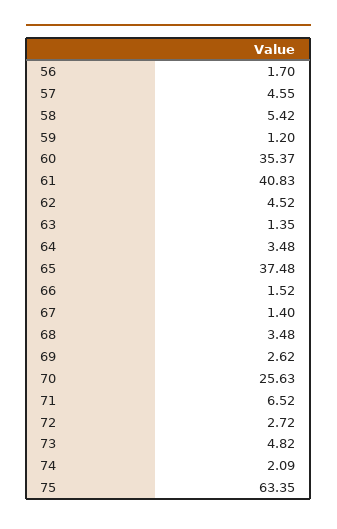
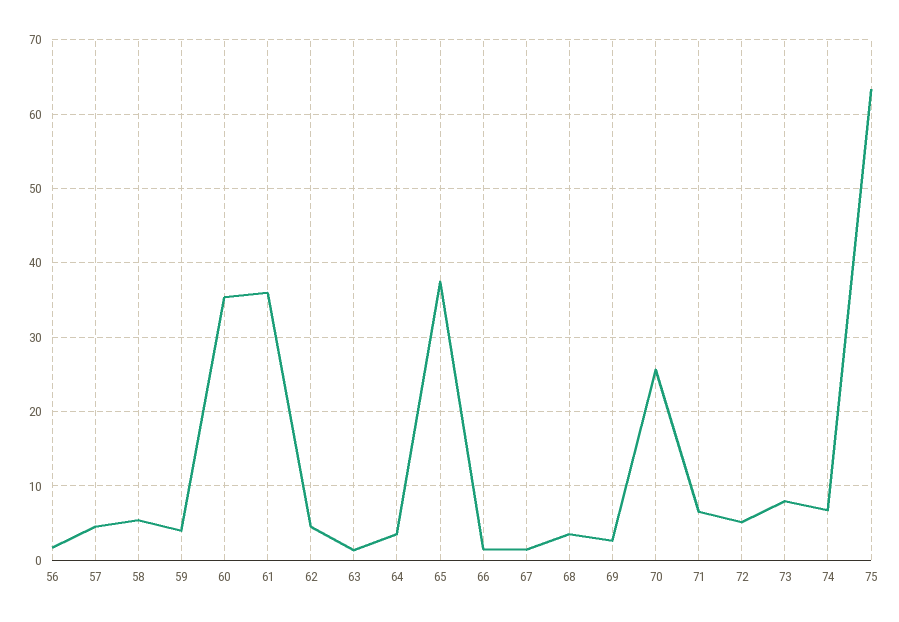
  {
    "56": 1.7,
    "57": 4.55,
    "58": 5.42,
-   "59": 1.2,
+   "59": 4,
    "60": 35.37,
-   "61": 40.83,
+   "61": 36,
    "62": 4.52,
    "63": 1.35,
    "64": 3.48,
    "65": 37.48,
    "66": 1.52,
    "67": 1.4,
    "68": 3.48,
    "69": 2.62,
    "70": 25.63,
    "71": 6.52,
-   "72": 2.72,
+   "72": 5,
-   "73": 4.82,
+   "73": 8,
-   "74": 2.09,
+   "74": 7,
    "75": 63.35
  }

